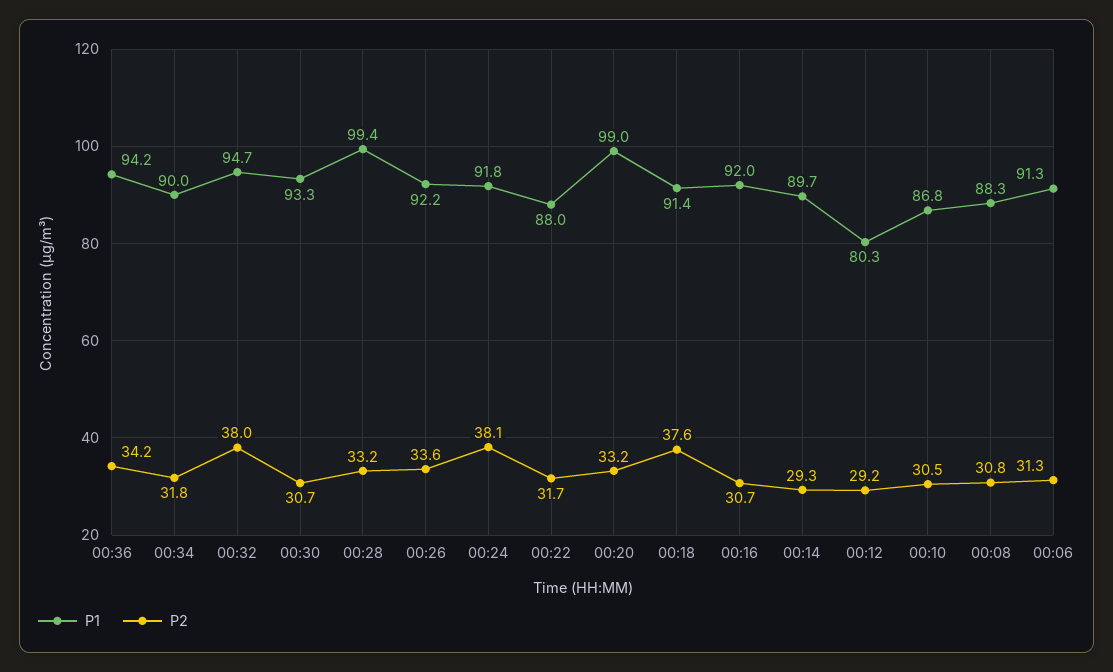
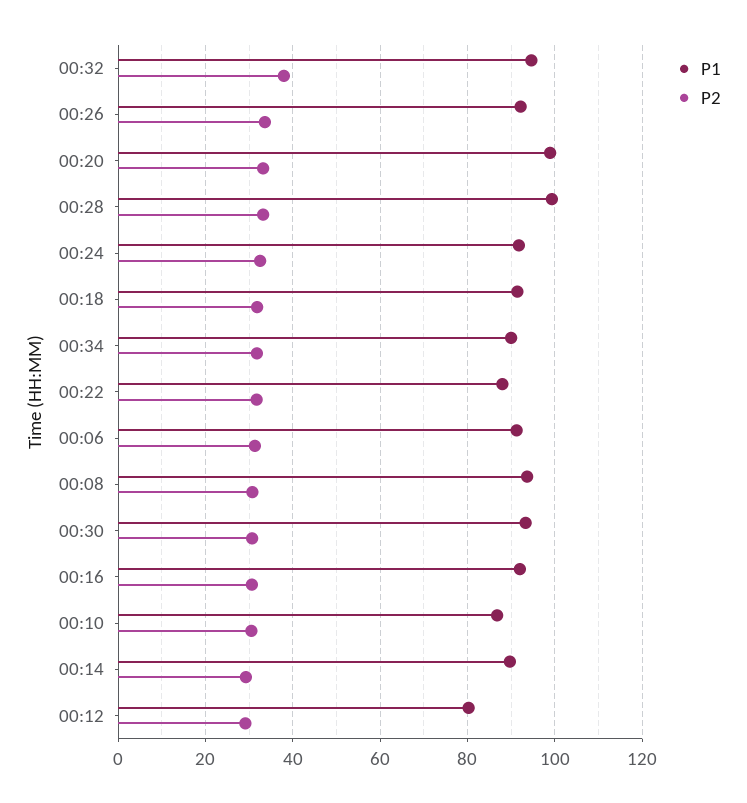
  {
    "P1": {
-     "00:36": 94.2,
      "00:34": 90,
      "00:32": 94.7,
      "00:30": 93.3,
      "00:28": 99.4,
      "00:26": 92.2,
      "00:24": 91.8,
      "00:22": 88,
      "00:20": 99,
      "00:18": 91.4,
      "00:16": 92,
      "00:14": 89.7,
      "00:12": 80.3,
      "00:10": 86.8,
-     "00:08": 88.3,
+     "00:08": 94,
      "00:06": 91.3
    },
    "P2": {
-     "00:36": 34.2,
      "00:34": 31.8,
      "00:32": 38,
      "00:30": 30.7,
      "00:28": 33.2,
      "00:26": 33.6,
-     "00:24": 38.1,
+     "00:24": 32,
      "00:22": 31.7,
      "00:20": 33.2,
-     "00:18": 37.6,
+     "00:18": 32,
      "00:16": 30.7,
      "00:14": 29.3,
      "00:12": 29.2,
      "00:10": 30.5,
      "00:08": 30.8,
      "00:06": 31.3
    }
  }

